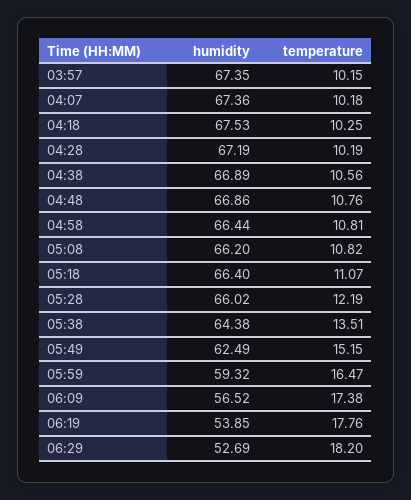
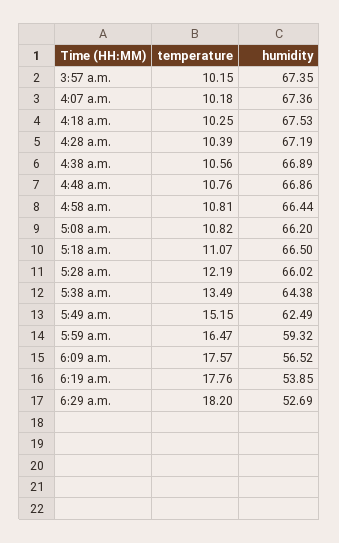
  {
    "humidity": {
      "03:57": 67.35,
      "04:07": 67.36,
      "04:18": 67.53,
      "04:28": 67.19,
      "04:38": 66.89,
      "04:48": 66.86,
      "04:58": 66.44,
      "05:08": 66.2,
-     "05:18": 66.4,
+     "05:18": 66.5,
      "05:28": 66.02,
      "05:38": 64.38,
      "05:49": 62.49,
      "05:59": 59.32,
      "06:09": 56.52,
      "06:19": 53.85,
      "06:29": 52.69
    },
    "temperature": {
      "03:57": 10.15,
      "04:07": 10.18,
      "04:18": 10.25,
-     "04:28": 10.19,
+     "04:28": 10.39,
      "04:38": 10.56,
      "04:48": 10.76,
      "04:58": 10.81,
      "05:08": 10.82,
      "05:18": 11.07,
      "05:28": 12.19,
-     "05:38": 13.51,
+     "05:38": 13.49,
      "05:49": 15.15,
      "05:59": 16.47,
-     "06:09": 17.38,
+     "06:09": 17.57,
      "06:19": 17.76,
      "06:29": 18.2
    }
  }

